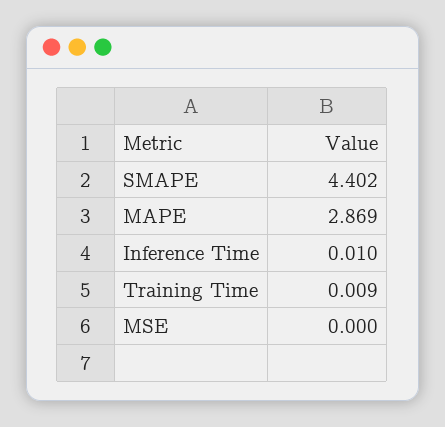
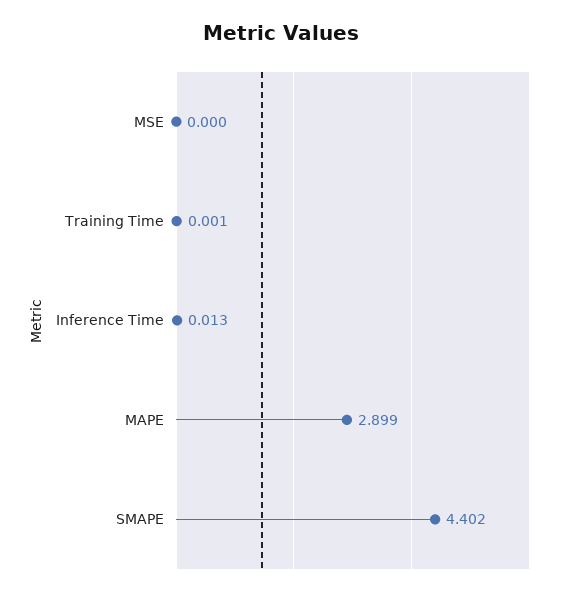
  {
    "SMAPE": 4.402,
-   "MAPE": 2.869,
+   "MAPE": 2.899,
-   "Inference Time": 0.01,
+   "Inference Time": 0.013,
-   "Training Time": 0.009,
+   "Training Time": 0.001,
    "MSE": 0
  }

